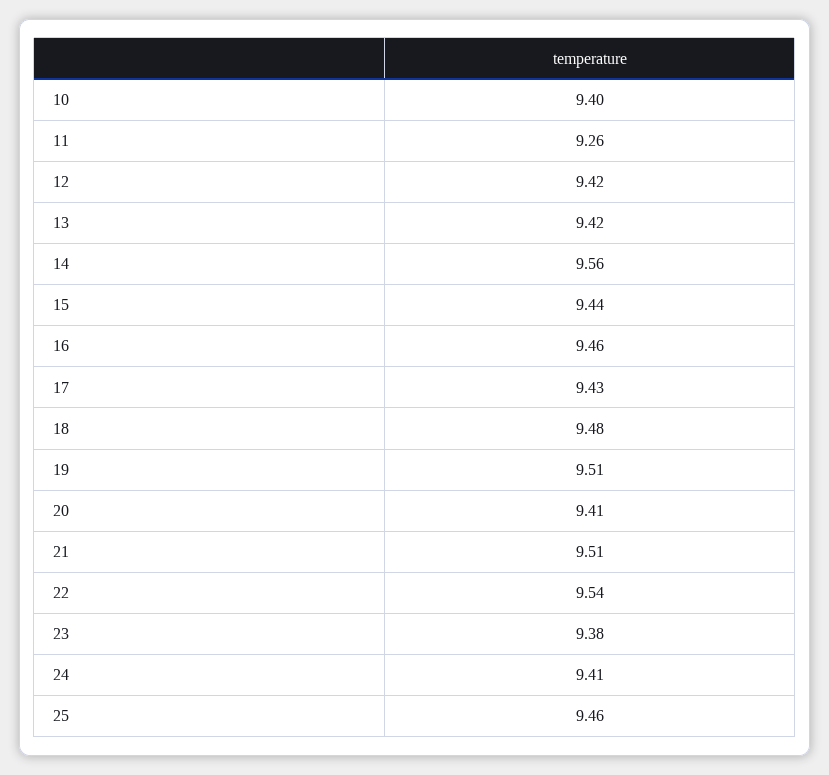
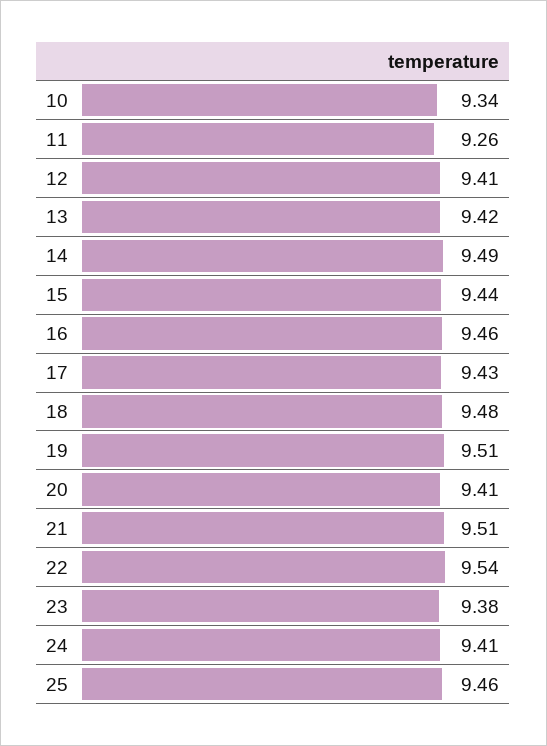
  {
-   "10": 9.4,
+   "10": 9.34,
    "11": 9.26,
-   "12": 9.42,
+   "12": 9.41,
    "13": 9.42,
-   "14": 9.56,
+   "14": 9.49,
    "15": 9.44,
    "16": 9.46,
    "17": 9.43,
    "18": 9.48,
    "19": 9.51,
    "20": 9.41,
    "21": 9.51,
    "22": 9.54,
    "23": 9.38,
    "24": 9.41,
    "25": 9.46
  }

